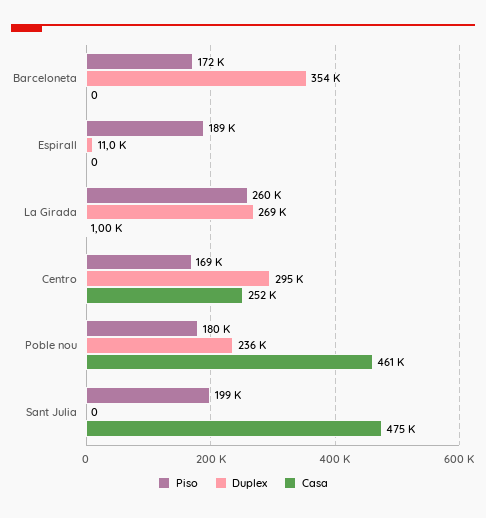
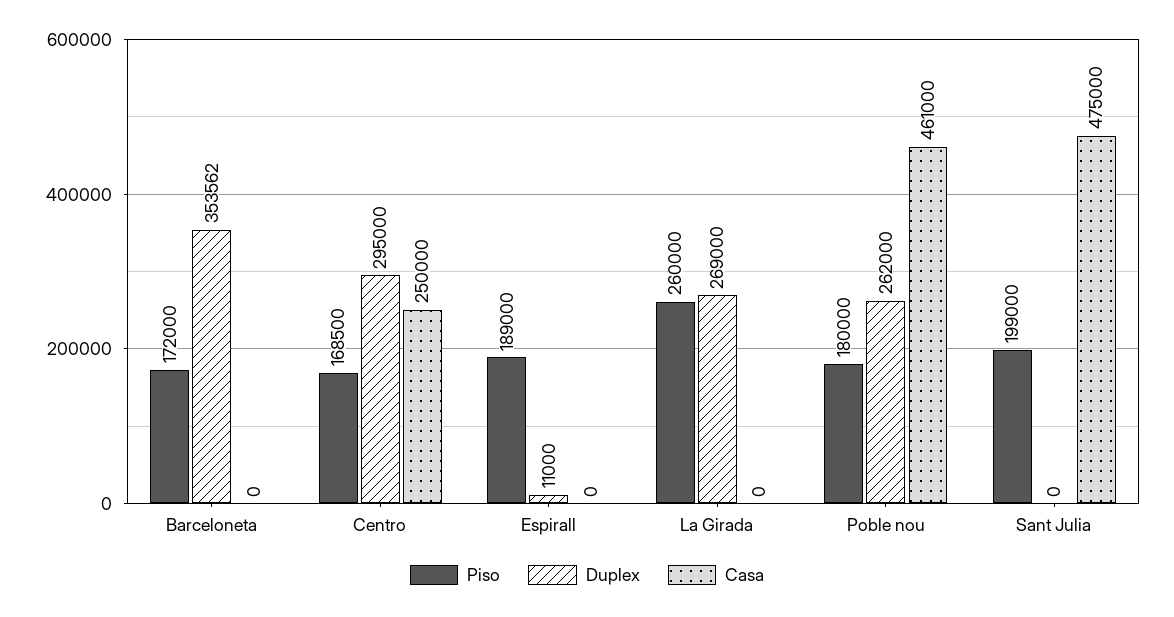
  {
    "Piso": {
      "Barceloneta": 172000,
      "Espirall": 189000,
      "La Girada": 260000,
      "Centro": 168500,
      "Poble nou": 180000,
      "Sant Julia": 199000
    },
    "Duplex": {
      "Barceloneta": 353562,
      "Espirall": 11000,
      "La Girada": 269000,
      "Centro": 295000,
-     "Poble nou": 236000,
+     "Poble nou": 262000,
      "Sant Julia": 0
    },
    "Casa": {
      "Barceloneta": 0,
      "Espirall": 0,
-     "La Girada": 1000,
+     "La Girada": 0,
-     "Centro": 252000,
+     "Centro": 250000,
      "Poble nou": 461000,
      "Sant Julia": 475000
    }
  }

